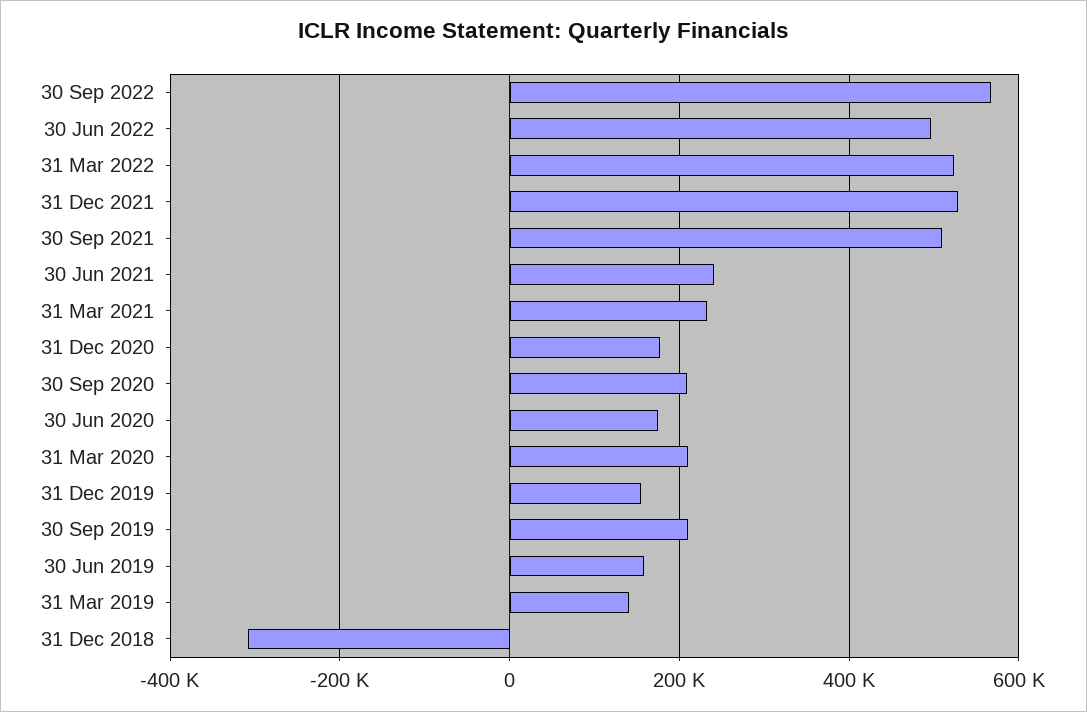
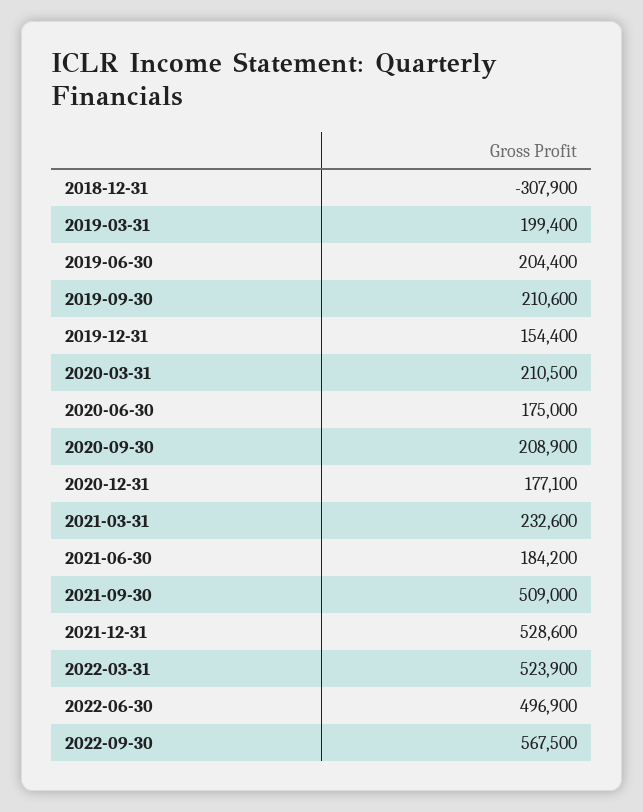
  {
    "30 Sep 2022": 567500,
    "30 Jun 2022": 496900,
    "31 Mar 2022": 523900,
    "31 Dec 2021": 528600,
    "30 Sep 2021": 509000,
-   "30 Jun 2021": 240000,
+   "30 Jun 2021": 184200,
    "31 Mar 2021": 232600,
    "31 Dec 2020": 177100,
    "30 Sep 2020": 208900,
    "30 Jun 2020": 175000,
    "31 Mar 2020": 210500,
    "31 Dec 2019": 154400,
    "30 Sep 2019": 210600,
-   "30 Jun 2019": 160000,
+   "30 Jun 2019": 204400,
-   "31 Mar 2019": 140000,
+   "31 Mar 2019": 199400,
    "31 Dec 2018": -307900
  }

